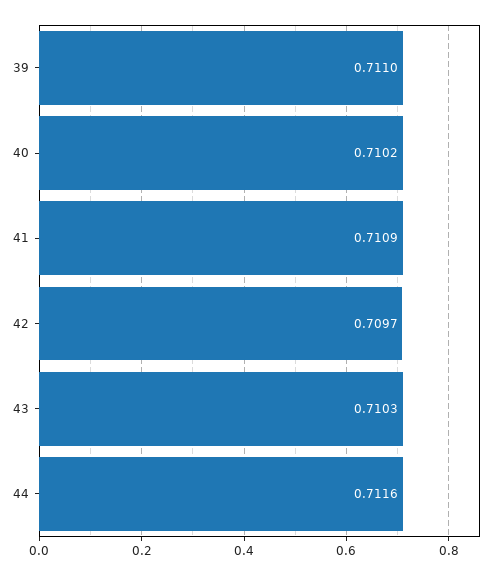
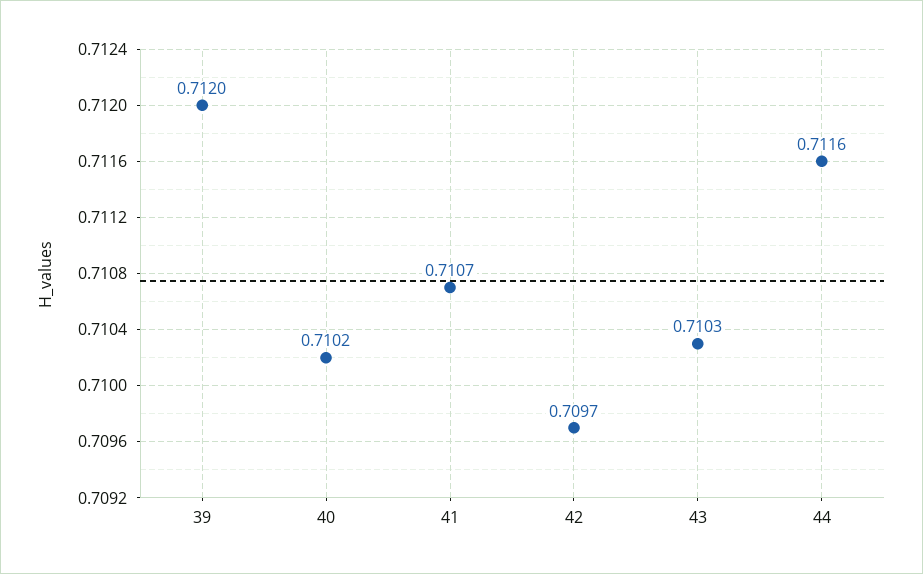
  {
-   "39": 0.711,
+   "39": 0.712,
    "40": 0.7102,
-   "41": 0.7109,
+   "41": 0.7107,
    "42": 0.7097,
    "43": 0.7103,
    "44": 0.7116
  }

